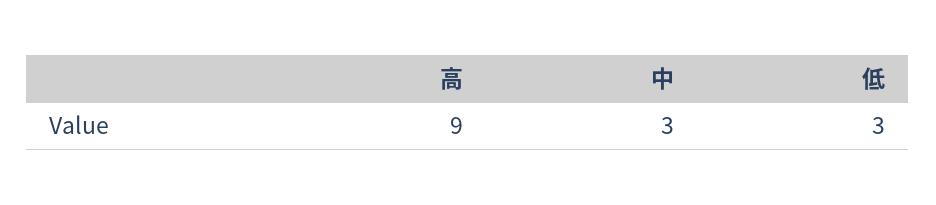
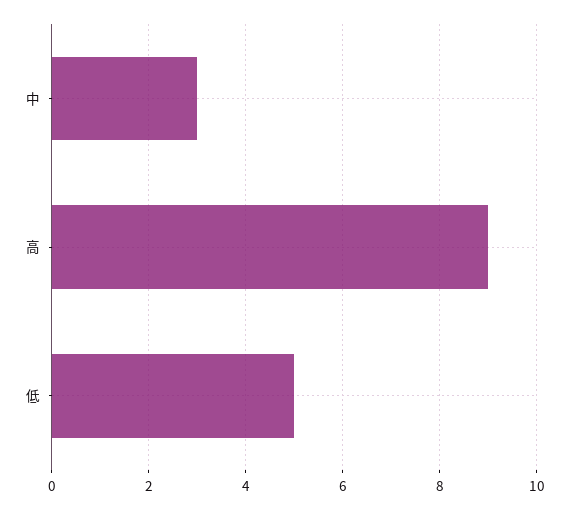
  {
    "高": 9,
    "中": 3,
-   "低": 3
+   "低": 5
  }

